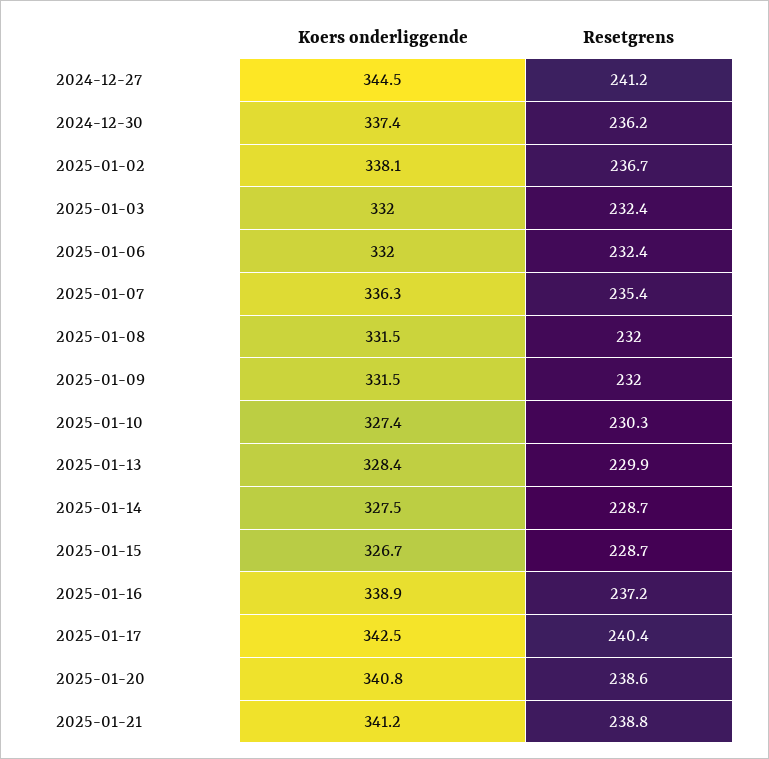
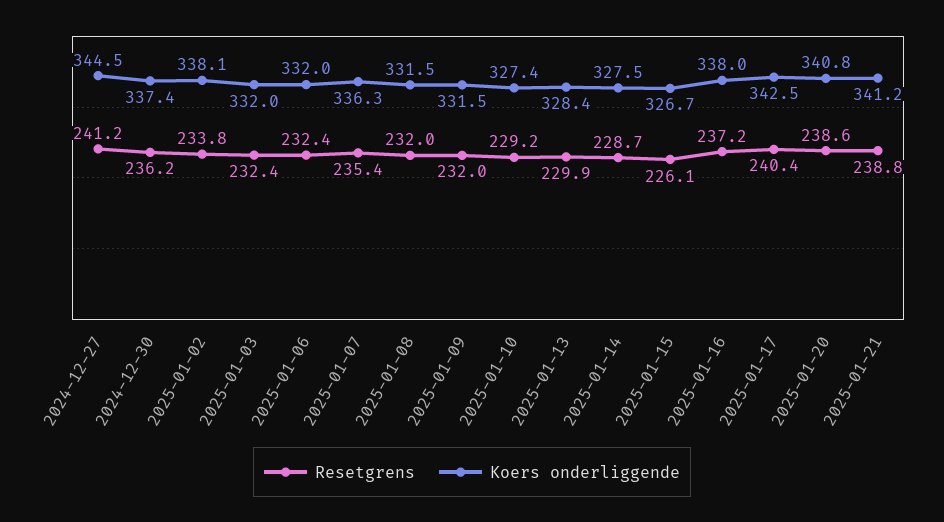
  {
    "Koers onderliggende": {
      "2024-12-27": 344.5,
      "2024-12-30": 337.4,
      "2025-01-02": 338.1,
      "2025-01-03": 332,
      "2025-01-06": 332,
      "2025-01-07": 336.3,
      "2025-01-08": 331.5,
      "2025-01-09": 331.5,
      "2025-01-10": 327.4,
      "2025-01-13": 328.4,
      "2025-01-14": 327.5,
      "2025-01-15": 326.7,
-     "2025-01-16": 338.9,
+     "2025-01-16": 338,
      "2025-01-17": 342.5,
      "2025-01-20": 340.8,
      "2025-01-21": 341.2
    },
    "Resetgrens": {
      "2024-12-27": 241.2,
      "2024-12-30": 236.2,
-     "2025-01-02": 236.7,
+     "2025-01-02": 233.8,
      "2025-01-03": 232.4,
      "2025-01-06": 232.4,
      "2025-01-07": 235.4,
      "2025-01-08": 232,
      "2025-01-09": 232,
-     "2025-01-10": 230.3,
+     "2025-01-10": 229.2,
      "2025-01-13": 229.9,
      "2025-01-14": 228.7,
-     "2025-01-15": 228.7,
+     "2025-01-15": 226.1,
      "2025-01-16": 237.2,
      "2025-01-17": 240.4,
      "2025-01-20": 238.6,
      "2025-01-21": 238.8
    }
  }

